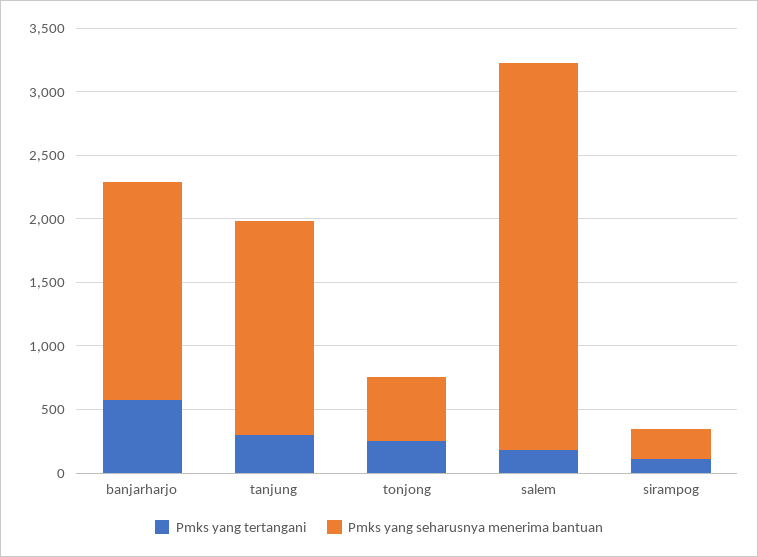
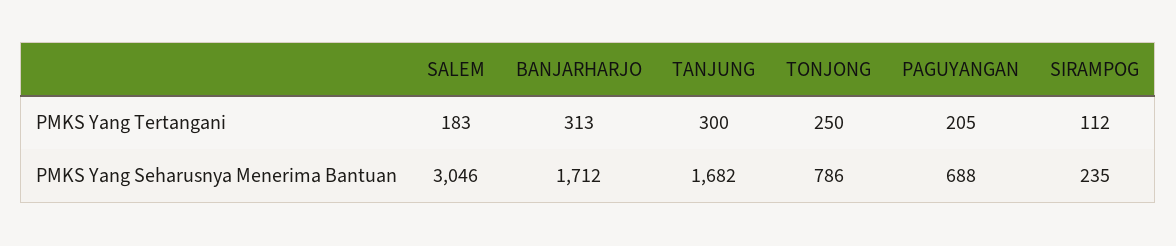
  {
    "Pmks yang tertangani": {
-     "banjarharjo": 600,
+     "banjarharjo": 313,
      "tanjung": 300,
      "tonjong": 250,
      "salem": 183,
-     "sirampog": 112
+     "sirampog": 112,
+     "PAGUYANGAN": 205
    },
    "Pmks yang seharusnya menerima bantuan": {
      "banjarharjo": 1712,
      "tanjung": 1682,
-     "tonjong": 500,
+     "tonjong": 786,
      "salem": 3046,
-     "sirampog": 235
+     "sirampog": 235,
+     "PAGUYANGAN": 688
    }
  }

